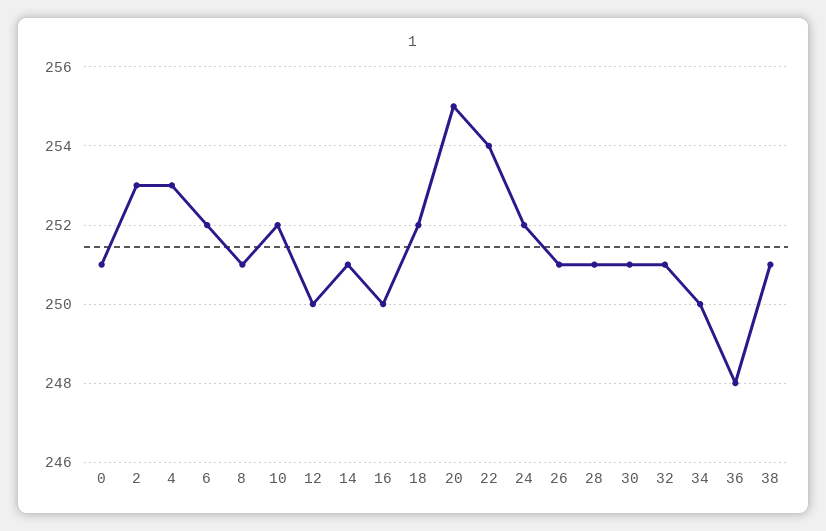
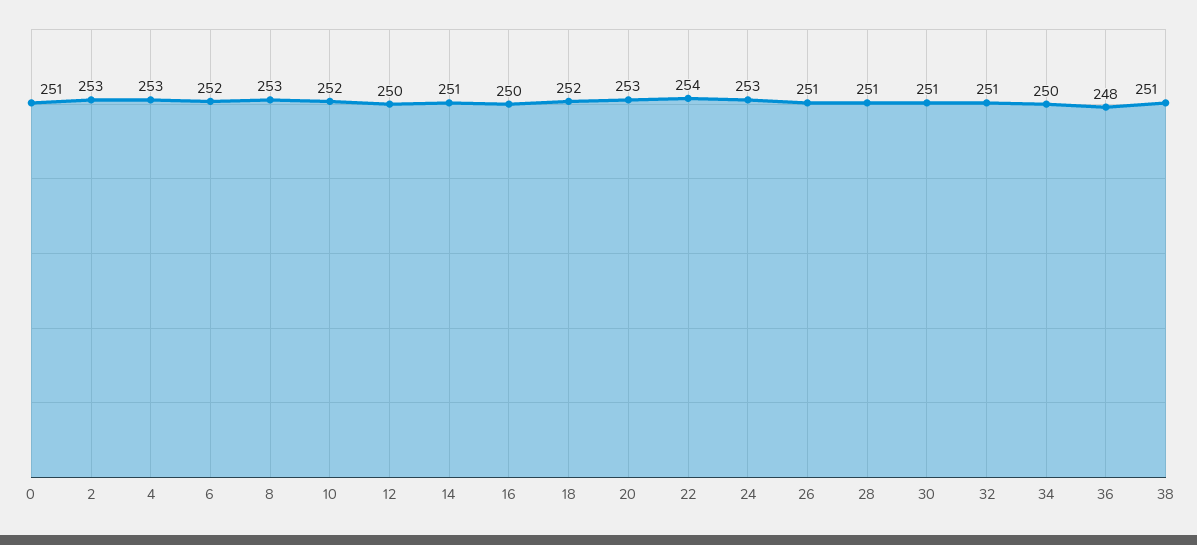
  {
    "0": 251,
    "2": 253,
    "4": 253,
    "6": 252,
-   "8": 251,
+   "8": 253,
    "10": 252,
    "12": 250,
    "14": 251,
    "16": 250,
    "18": 252,
-   "20": 255,
+   "20": 253,
    "22": 254,
-   "24": 252,
+   "24": 253,
    "26": 251,
    "28": 251,
    "30": 251,
    "32": 251,
    "34": 250,
    "36": 248,
    "38": 251
  }

